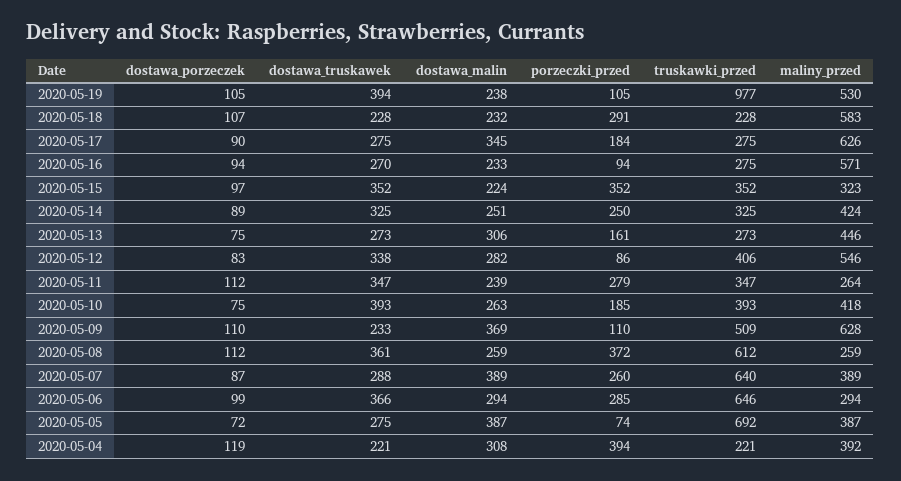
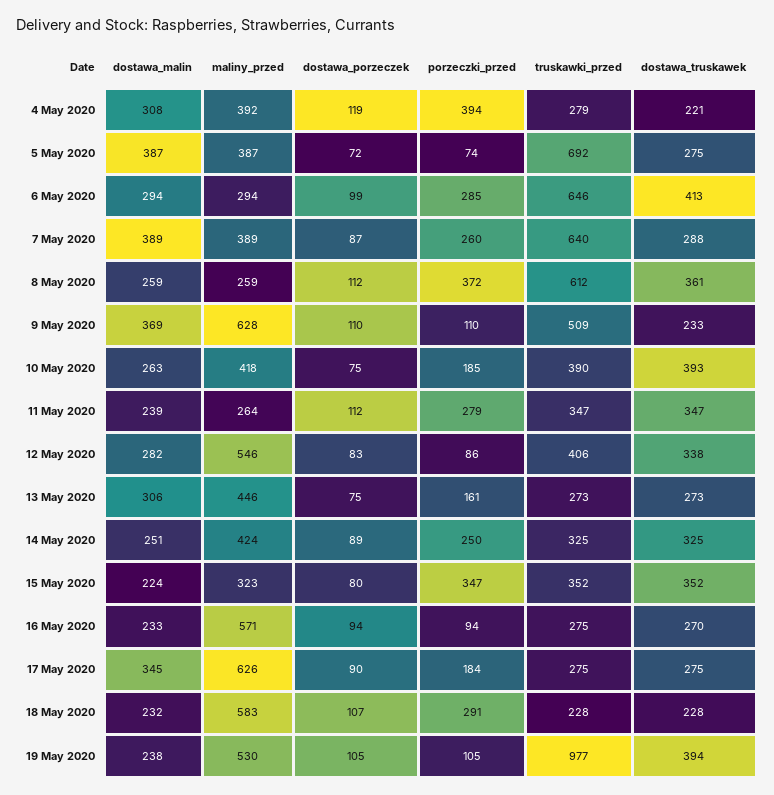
  {
    "dostawa_porzeczek": {
      "2020-05-19": 105,
      "2020-05-18": 107,
      "2020-05-17": 90,
      "2020-05-16": 94,
-     "2020-05-15": 97,
+     "2020-05-15": 80,
      "2020-05-14": 89,
      "2020-05-13": 75,
      "2020-05-12": 83,
      "2020-05-11": 112,
      "2020-05-10": 75,
      "2020-05-09": 110,
      "2020-05-08": 112,
      "2020-05-07": 87,
      "2020-05-06": 99,
      "2020-05-05": 72,
      "2020-05-04": 119
    },
    "dostawa_truskawek": {
      "2020-05-19": 394,
      "2020-05-18": 228,
      "2020-05-17": 275,
      "2020-05-16": 270,
      "2020-05-15": 352,
      "2020-05-14": 325,
      "2020-05-13": 273,
      "2020-05-12": 338,
      "2020-05-11": 347,
      "2020-05-10": 393,
      "2020-05-09": 233,
      "2020-05-08": 361,
      "2020-05-07": 288,
-     "2020-05-06": 366,
+     "2020-05-06": 413,
      "2020-05-05": 275,
      "2020-05-04": 221
    },
    "dostawa_malin": {
      "2020-05-19": 238,
      "2020-05-18": 232,
      "2020-05-17": 345,
      "2020-05-16": 233,
      "2020-05-15": 224,
      "2020-05-14": 251,
      "2020-05-13": 306,
      "2020-05-12": 282,
      "2020-05-11": 239,
      "2020-05-10": 263,
      "2020-05-09": 369,
      "2020-05-08": 259,
      "2020-05-07": 389,
      "2020-05-06": 294,
      "2020-05-05": 387,
      "2020-05-04": 308
    },
    "porzeczki_przed": {
      "2020-05-19": 105,
      "2020-05-18": 291,
      "2020-05-17": 184,
      "2020-05-16": 94,
-     "2020-05-15": 352,
+     "2020-05-15": 347,
      "2020-05-14": 250,
      "2020-05-13": 161,
      "2020-05-12": 86,
      "2020-05-11": 279,
      "2020-05-10": 185,
      "2020-05-09": 110,
      "2020-05-08": 372,
      "2020-05-07": 260,
      "2020-05-06": 285,
      "2020-05-05": 74,
      "2020-05-04": 394
    },
    "truskawki_przed": {
      "2020-05-19": 977,
      "2020-05-18": 228,
      "2020-05-17": 275,
      "2020-05-16": 275,
      "2020-05-15": 352,
      "2020-05-14": 325,
      "2020-05-13": 273,
      "2020-05-12": 406,
      "2020-05-11": 347,
-     "2020-05-10": 393,
+     "2020-05-10": 390,
      "2020-05-09": 509,
      "2020-05-08": 612,
      "2020-05-07": 640,
      "2020-05-06": 646,
      "2020-05-05": 692,
-     "2020-05-04": 221
+     "2020-05-04": 279
    },
    "maliny_przed": {
      "2020-05-19": 530,
      "2020-05-18": 583,
      "2020-05-17": 626,
      "2020-05-16": 571,
      "2020-05-15": 323,
      "2020-05-14": 424,
      "2020-05-13": 446,
      "2020-05-12": 546,
      "2020-05-11": 264,
      "2020-05-10": 418,
      "2020-05-09": 628,
      "2020-05-08": 259,
      "2020-05-07": 389,
      "2020-05-06": 294,
      "2020-05-05": 387,
      "2020-05-04": 392
    }
  }

